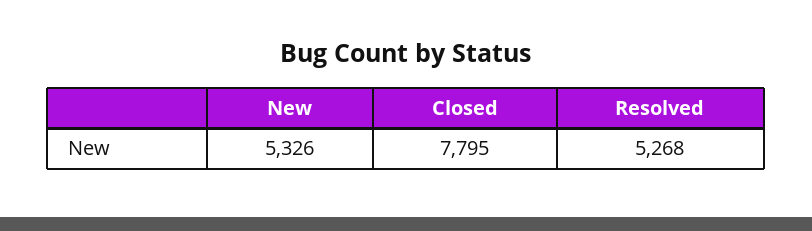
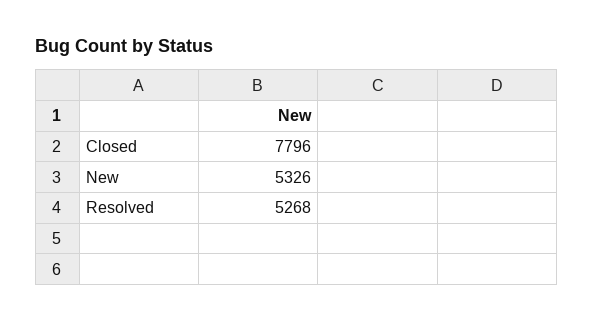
  {
    "New": 5326,
-   "Closed": 7795,
+   "Closed": 7796,
    "Resolved": 5268
  }

